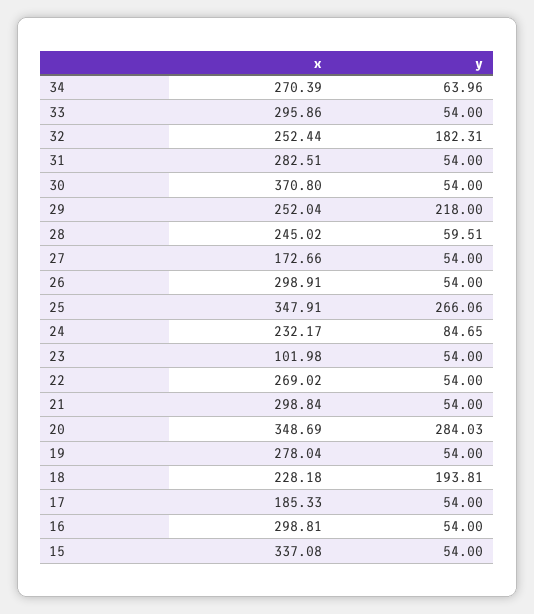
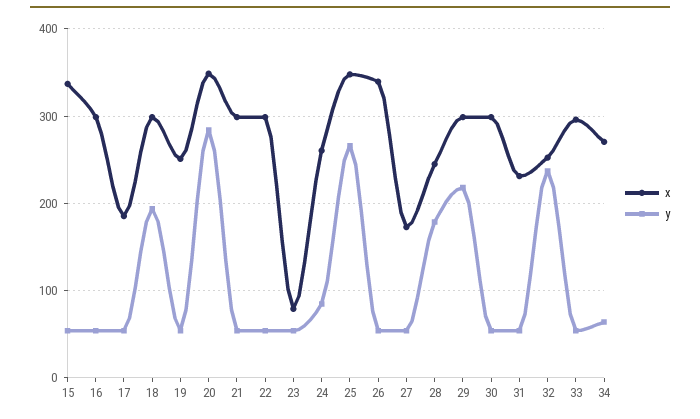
  {
    "x": {
      "34": 270.39,
      "33": 295.86,
      "32": 252.44,
-     "31": 282.51,
+     "31": 230,
-     "30": 370.8,
+     "30": 300,
-     "29": 252.04,
+     "29": 300,
      "28": 245.02,
      "27": 172.66,
-     "26": 298.91,
+     "26": 340,
      "25": 347.91,
-     "24": 232.17,
+     "24": 260,
-     "23": 101.98,
+     "23": 80,
-     "22": 269.02,
+     "22": 300,
      "21": 298.84,
      "20": 348.69,
-     "19": 278.04,
+     "19": 250,
-     "18": 228.18,
+     "18": 300,
      "17": 185.33,
      "16": 298.81,
      "15": 337.08
    },
    "y": {
      "34": 63.96,
      "33": 54,
-     "32": 182.31,
+     "32": 240,
      "31": 54,
      "30": 54,
      "29": 218,
-     "28": 59.51,
+     "28": 180,
      "27": 54,
      "26": 54,
      "25": 266.06,
      "24": 84.65,
      "23": 54,
      "22": 54,
      "21": 54,
      "20": 284.03,
      "19": 54,
      "18": 193.81,
      "17": 54,
      "16": 54,
      "15": 54
    }
  }

